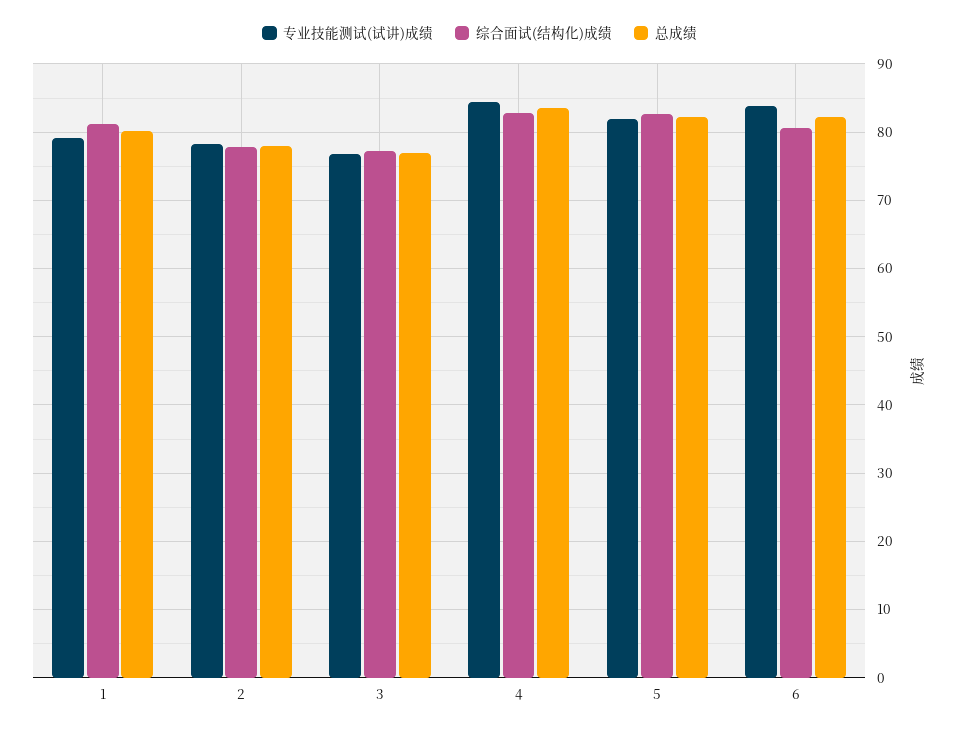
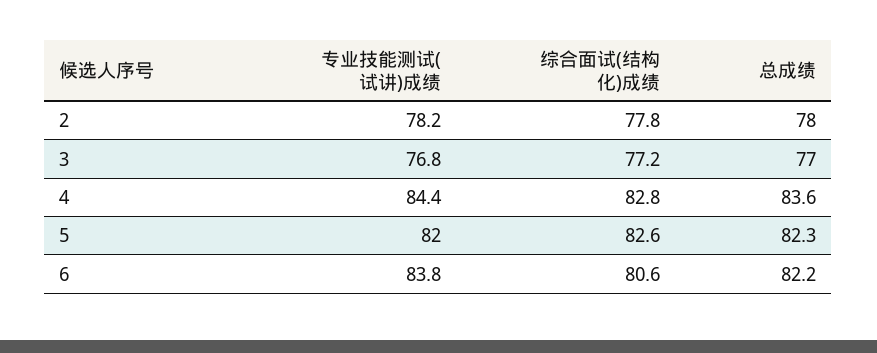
  {
    "专业技能测试(试讲)成绩": {
-     "1": 79,
      "2": 78.2,
      "3": 76.8,
      "4": 84.4,
      "5": 82,
      "6": 83.8
    },
    "综合面试(结构化)成绩": {
-     "1": 81,
      "2": 77.8,
      "3": 77.2,
      "4": 82.8,
      "5": 82.6,
      "6": 80.6
    },
    "总成绩": {
-     "1": 80,
      "2": 78,
      "3": 77,
      "4": 83.6,
      "5": 82.3,
      "6": 82.2
    }
  }

